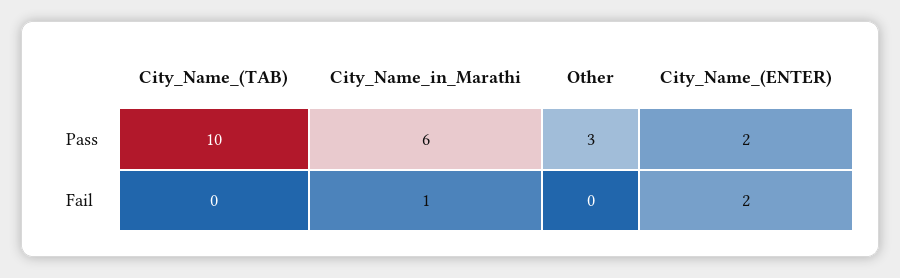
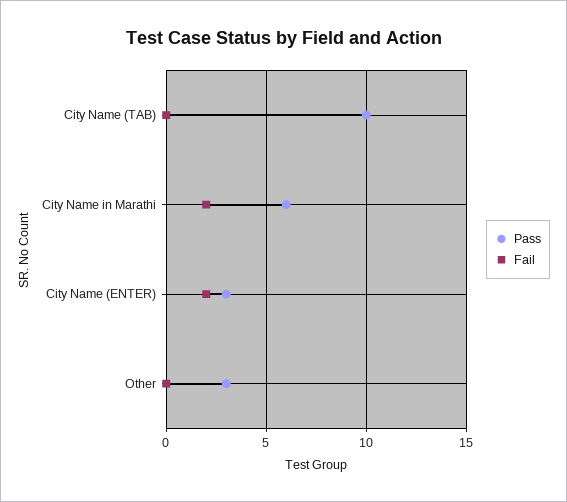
  {
    "Pass": {
      "City_Name_(TAB)": 10,
      "City_Name_in_Marathi": 6,
      "Other": 3,
-     "City_Name_(ENTER)": 2
+     "City_Name_(ENTER)": 3
    },
    "Fail": {
      "City_Name_(TAB)": 0,
-     "City_Name_in_Marathi": 1,
+     "City_Name_in_Marathi": 2,
      "Other": 0,
      "City_Name_(ENTER)": 2
    }
  }

